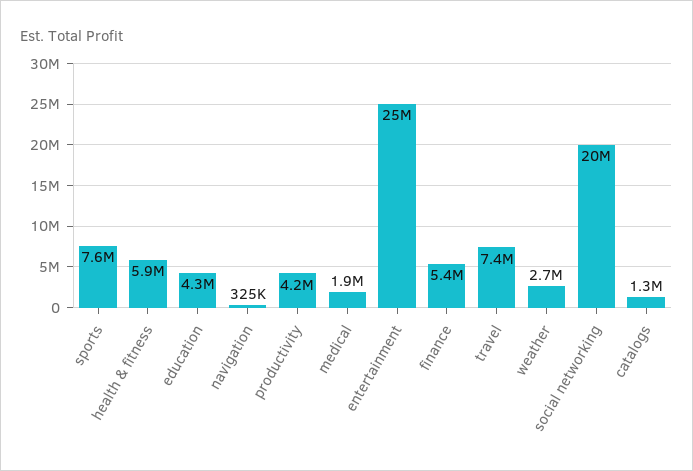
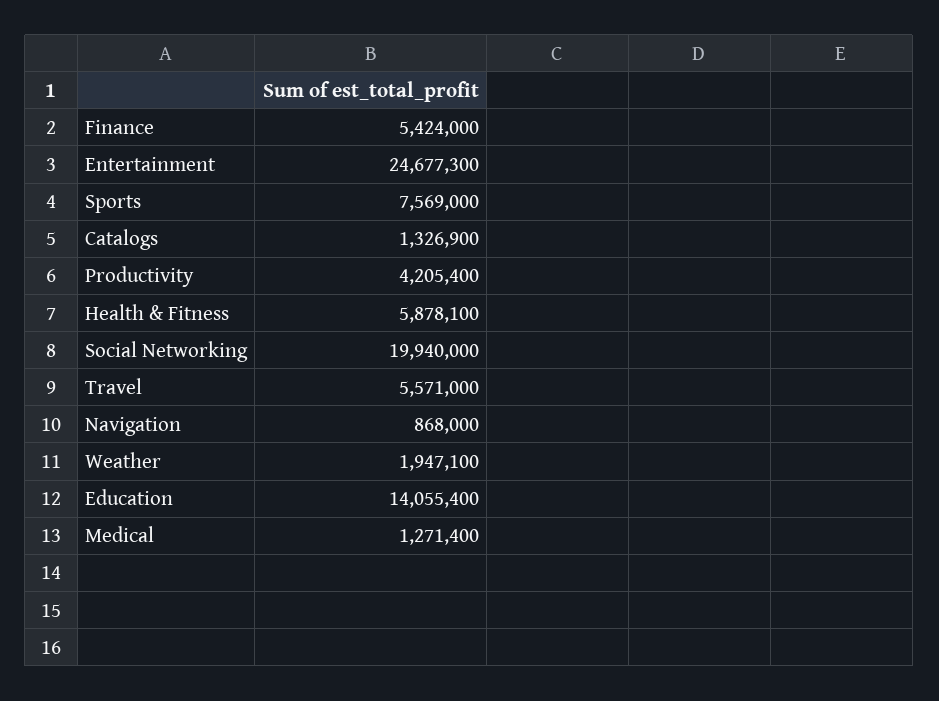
  {
    "sports": 7569000,
    "health & fitness": 5878100,
-   "education": 4300000,
+   "education": 14055400,
-   "navigation": 325000,
+   "navigation": 868000,
    "productivity": 4205400,
-   "medical": 1900000,
+   "medical": 1271400,
    "entertainment": 24677300,
    "finance": 5424000,
-   "travel": 7400000,
+   "travel": 5571000,
-   "weather": 2700000,
+   "weather": 1947100,
    "social networking": 19940000,
    "catalogs": 1326900
  }

